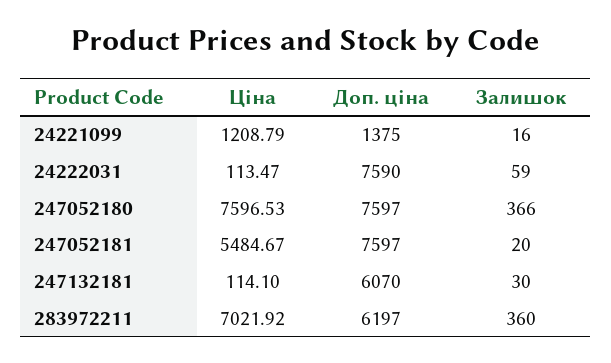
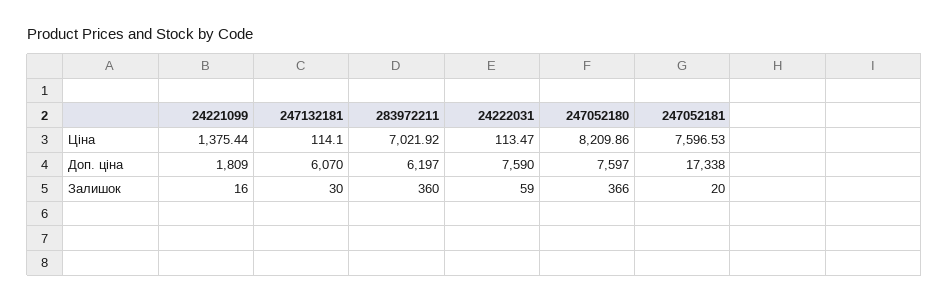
  {
    "Ціна": {
-     "24221099": 1208.79,
+     "24221099": 1375.44,
      "24222031": 113.47,
-     "247052180": 7596.53,
+     "247052180": 8209.86,
-     "247052181": 5484.67,
+     "247052181": 7596.53,
      "247132181": 114.1,
      "283972211": 7021.92
    },
    "Доп. ціна": {
-     "24221099": 1375,
+     "24221099": 1809,
      "24222031": 7590,
      "247052180": 7597,
-     "247052181": 7597,
+     "247052181": 17338,
      "247132181": 6070,
      "283972211": 6197
    },
    "Залишок": {
      "24221099": 16,
      "24222031": 59,
      "247052180": 366,
      "247052181": 20,
      "247132181": 30,
      "283972211": 360
    }
  }

